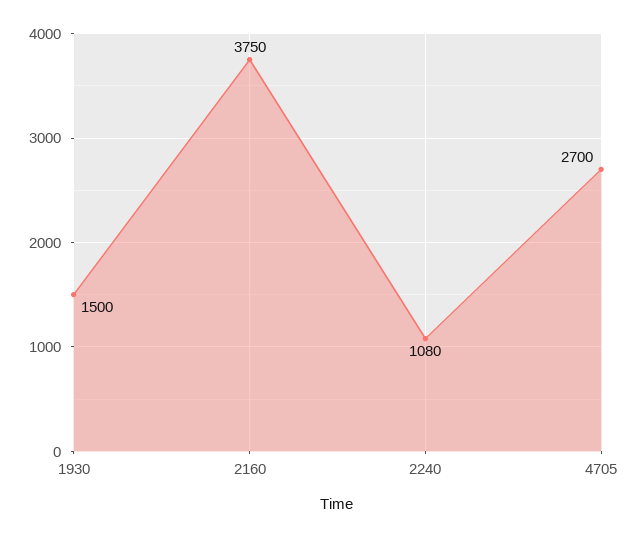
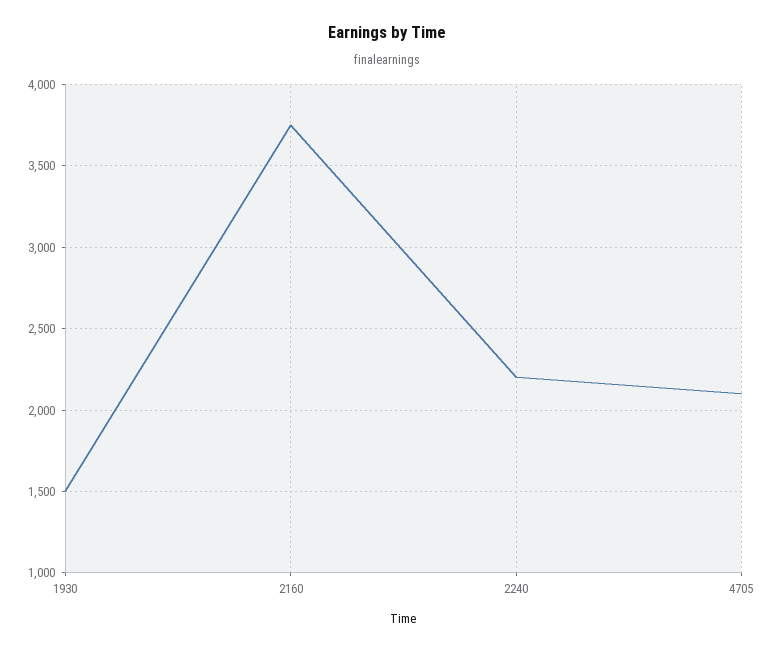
  {
    "1930": 1500,
    "2160": 3750,
-   "2240": 1080,
+   "2240": 2200,
-   "4705": 2700
+   "4705": 2100
  }

